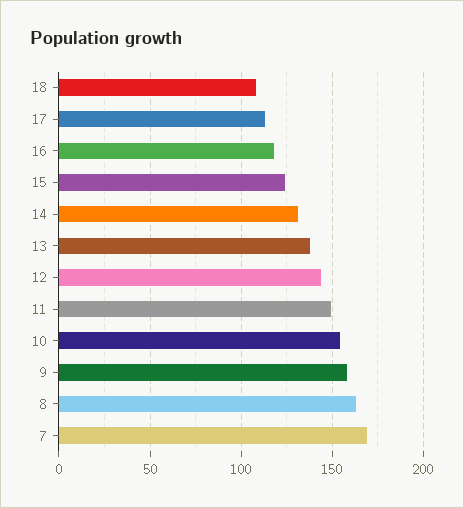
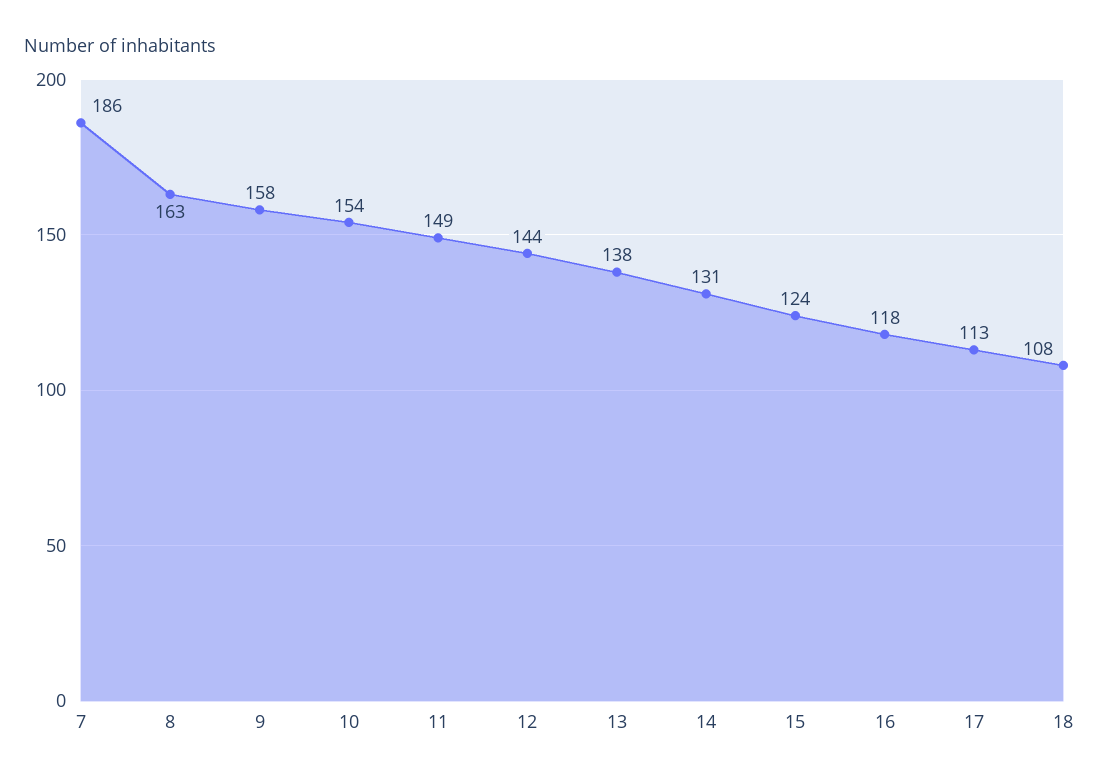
  {
    "18": 108,
    "17": 113,
    "16": 118,
    "15": 124,
    "14": 131,
    "13": 138,
    "12": 144,
    "11": 149,
    "10": 154,
    "9": 158,
    "8": 163,
-   "7": 170
+   "7": 186
  }

